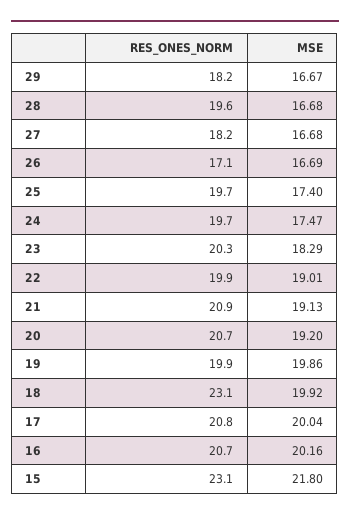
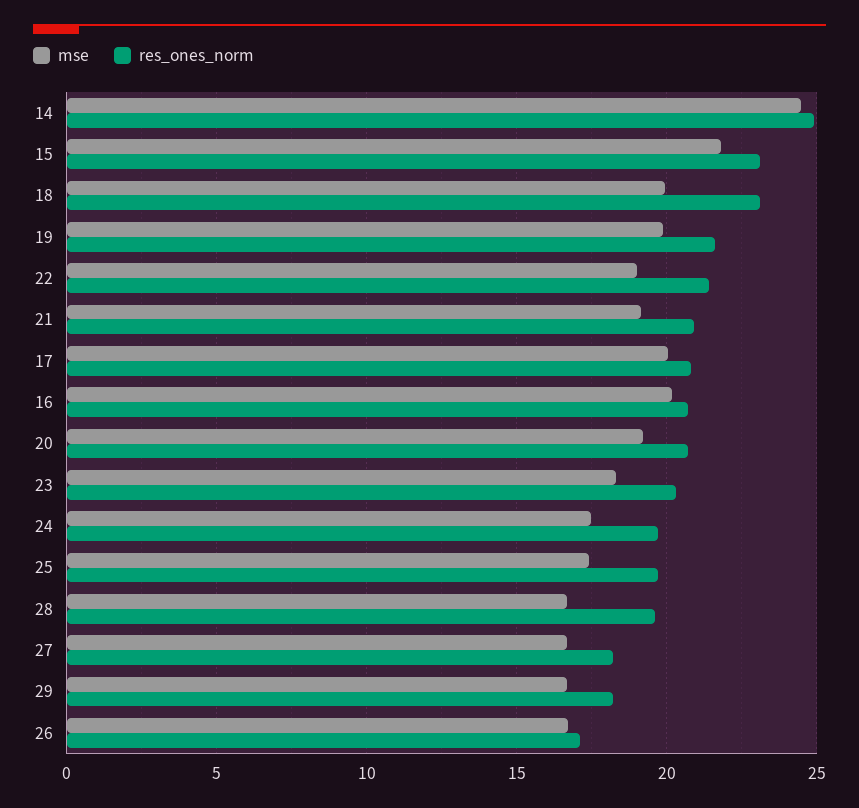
  {
    "RES_ONES_NORM": {
      "29": 18.2,
      "28": 19.6,
      "27": 18.2,
      "26": 17.1,
      "25": 19.7,
      "24": 19.7,
      "23": 20.3,
-     "22": 19.9,
+     "22": 21.5,
      "21": 20.9,
      "20": 20.7,
-     "19": 19.9,
+     "19": 21.5,
      "18": 23.1,
      "17": 20.8,
      "16": 20.7,
-     "15": 23.1
+     "15": 23.1,
+     "14": 25
    },
    "MSE": {
      "29": 16.67,
      "28": 16.68,
      "27": 16.68,
      "26": 16.69,
      "25": 17.4,
      "24": 17.47,
      "23": 18.29,
      "22": 19.01,
      "21": 19.13,
      "20": 19.2,
      "19": 19.86,
      "18": 19.92,
      "17": 20.04,
      "16": 20.16,
-     "15": 21.8
+     "15": 21.8,
+     "14": 24.5
    }
  }

